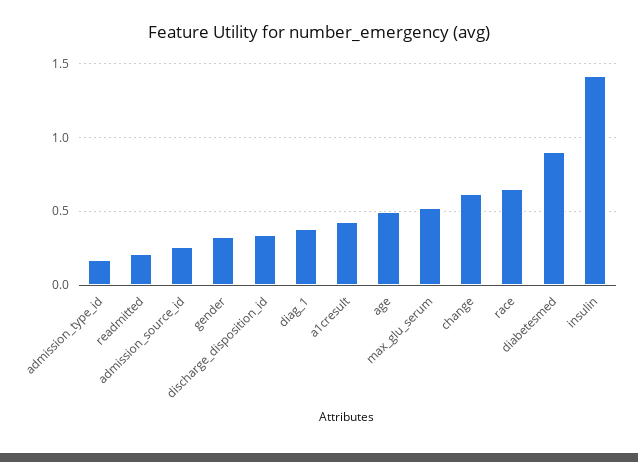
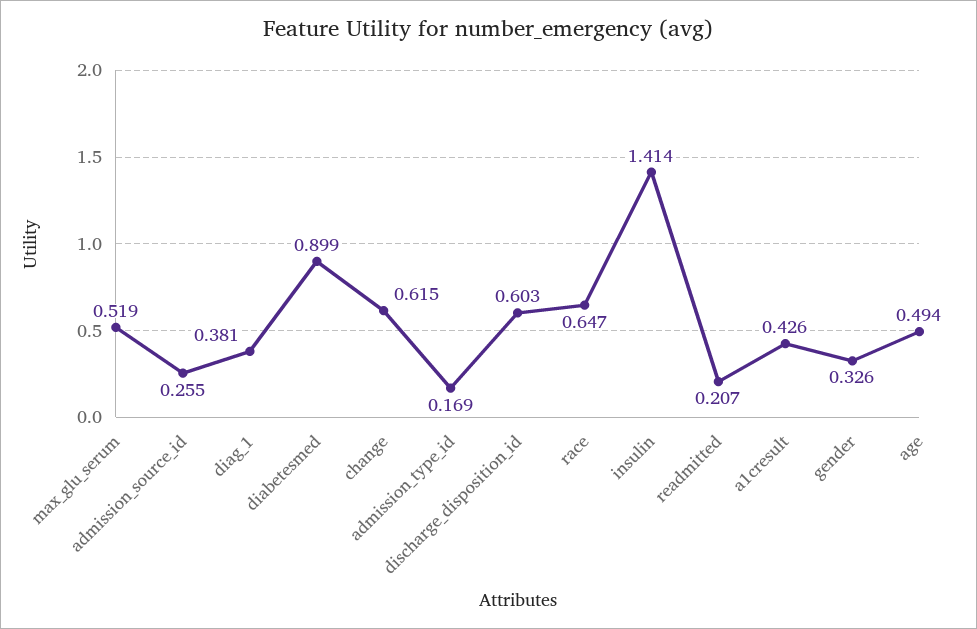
  {
    "admission_type_id": 0.169,
    "readmitted": 0.207,
    "admission_source_id": 0.255,
    "gender": 0.326,
-   "discharge_disposition_id": 0.35,
+   "discharge_disposition_id": 0.603,
    "diag_1": 0.381,
    "a1cresult": 0.426,
    "age": 0.494,
    "max_glu_serum": 0.519,
    "change": 0.615,
    "race": 0.647,
    "diabetesmed": 0.899,
    "insulin": 1.414
  }

